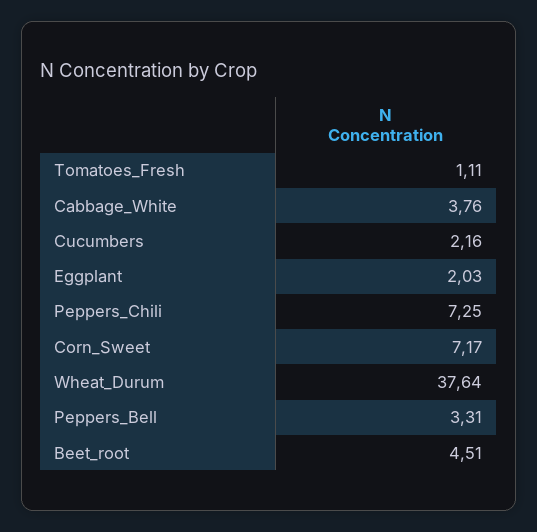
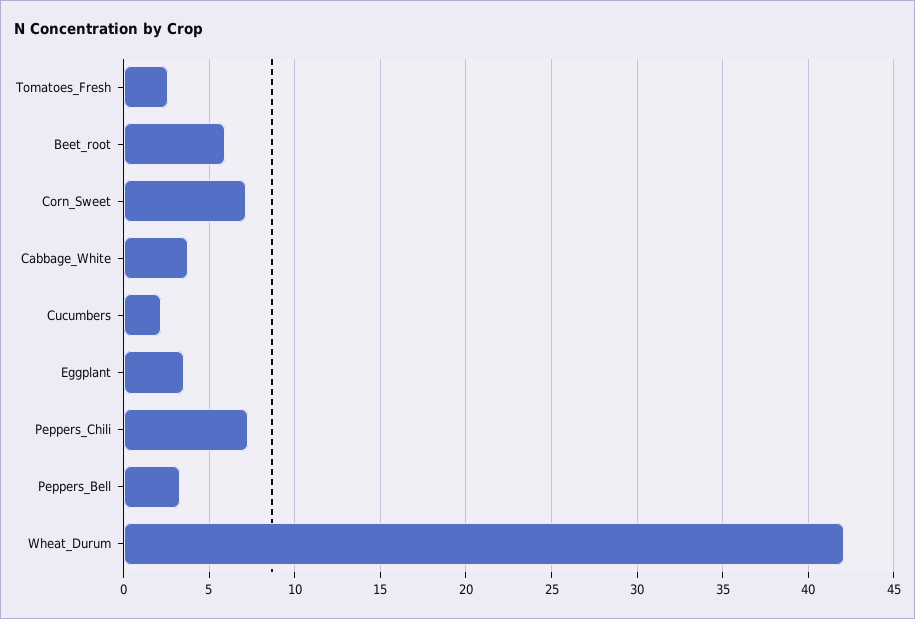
  {
-   "Tomatoes_Fresh": 1.11,
+   "Tomatoes_Fresh": 2.5,
    "Cabbage_White": 3.76,
    "Cucumbers": 2.16,
-   "Eggplant": 2.03,
+   "Eggplant": 3.5,
    "Peppers_Chili": 7.25,
    "Corn_Sweet": 7.17,
-   "Wheat_Durum": 37.64,
+   "Wheat_Durum": 42,
    "Peppers_Bell": 3.31,
-   "Beet_root": 4.51
+   "Beet_root": 6
  }

